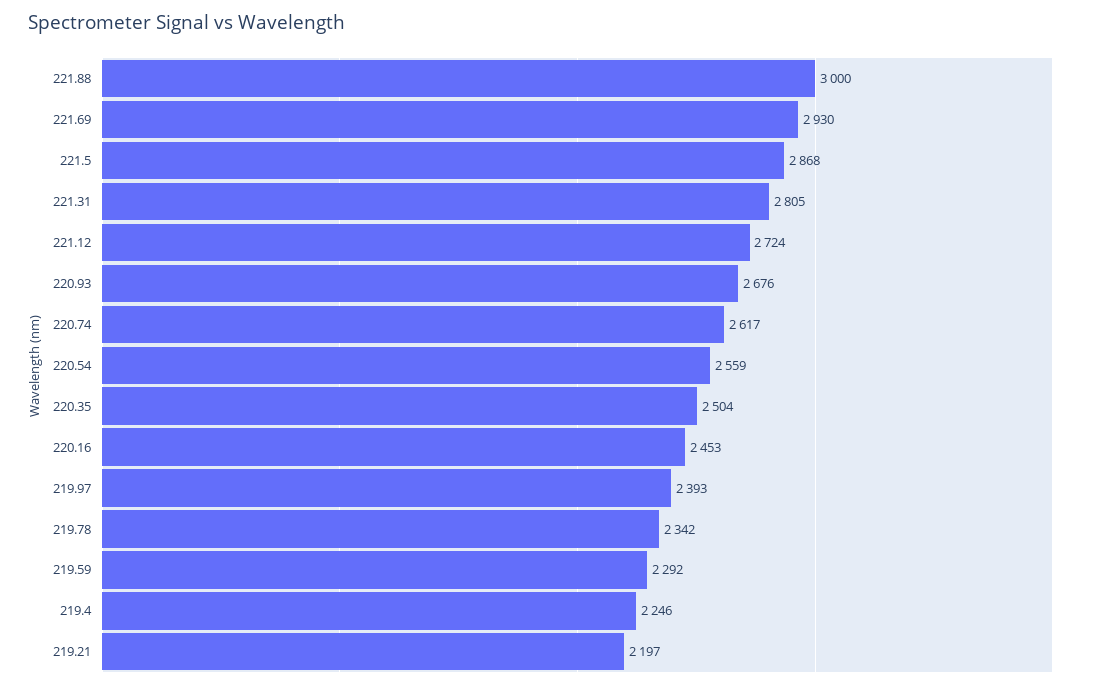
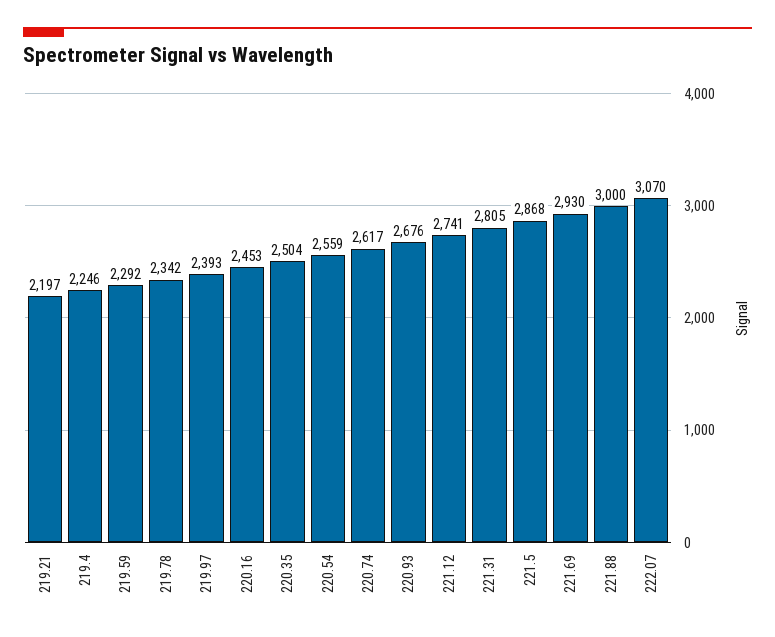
  {
    "221.88": 3000,
    "221.69": 2930,
    "221.5": 2868,
    "221.31": 2805,
-   "221.12": 2724,
+   "221.12": 2741,
    "220.93": 2676,
    "220.74": 2617,
    "220.54": 2559,
    "220.35": 2504,
    "220.16": 2453,
    "219.97": 2393,
    "219.78": 2342,
    "219.59": 2292,
    "219.4": 2246,
-   "219.21": 2197
+   "219.21": 2197,
+   "222.07": 3070
  }

